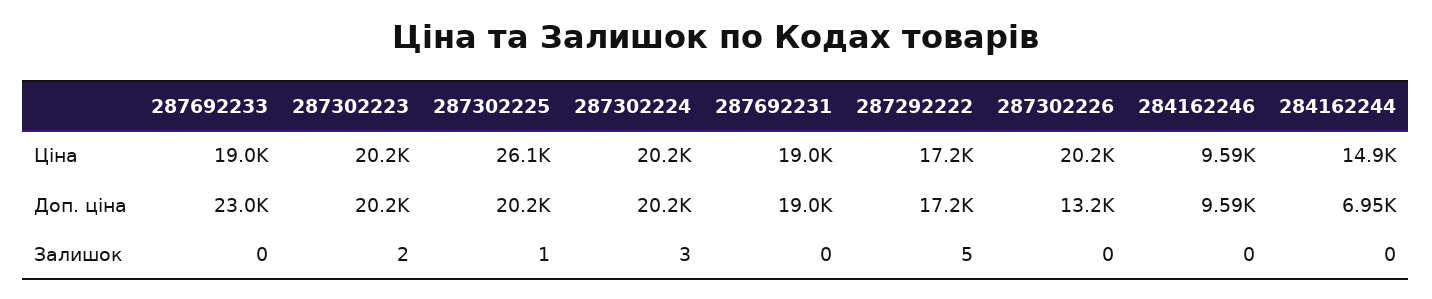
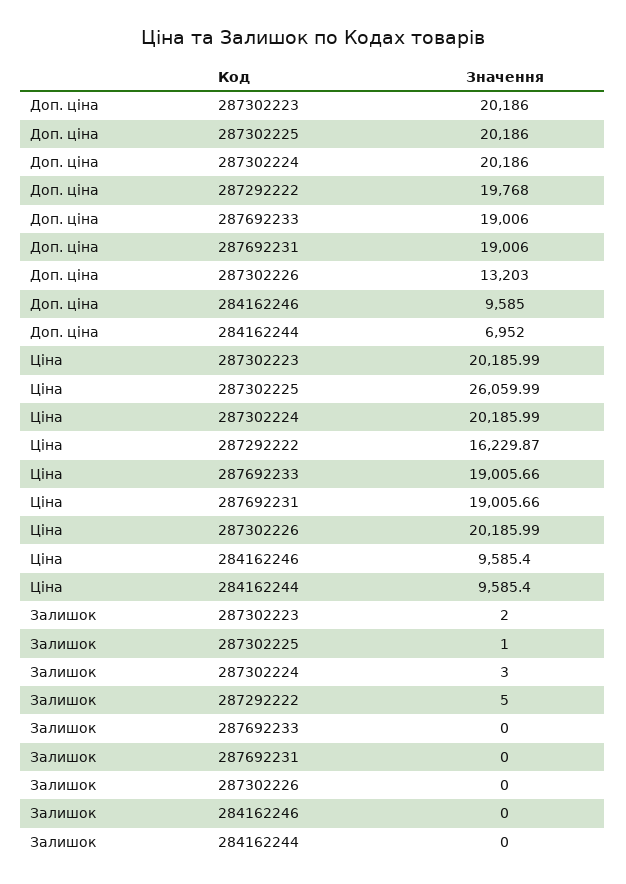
  {
    "287692233": {
      "Ціна": 19005.66,
-     "Доп. ціна": 23000,
+     "Доп. ціна": 19006,
      "Залишок": 0
    },
    "287302223": {
      "Ціна": 20185.99,
      "Доп. ціна": 20186,
      "Залишок": 2
    },
    "287302225": {
      "Ціна": 26059.99,
      "Доп. ціна": 20186,
      "Залишок": 1
    },
    "287302224": {
      "Ціна": 20185.99,
      "Доп. ціна": 20186,
      "Залишок": 3
    },
    "287692231": {
      "Ціна": 19005.66,
      "Доп. ціна": 19006,
      "Залишок": 0
    },
    "287292222": {
-     "Ціна": 17200,
+     "Ціна": 16229.87,
-     "Доп. ціна": 17200,
+     "Доп. ціна": 19768,
      "Залишок": 5
    },
    "287302226": {
      "Ціна": 20185.99,
      "Доп. ціна": 13203,
      "Залишок": 0
    },
    "284162246": {
      "Ціна": 9585.4,
      "Доп. ціна": 9585,
      "Залишок": 0
    },
    "284162244": {
-     "Ціна": 14900,
+     "Ціна": 9585.4,
      "Доп. ціна": 6952,
      "Залишок": 0
    }
  }

